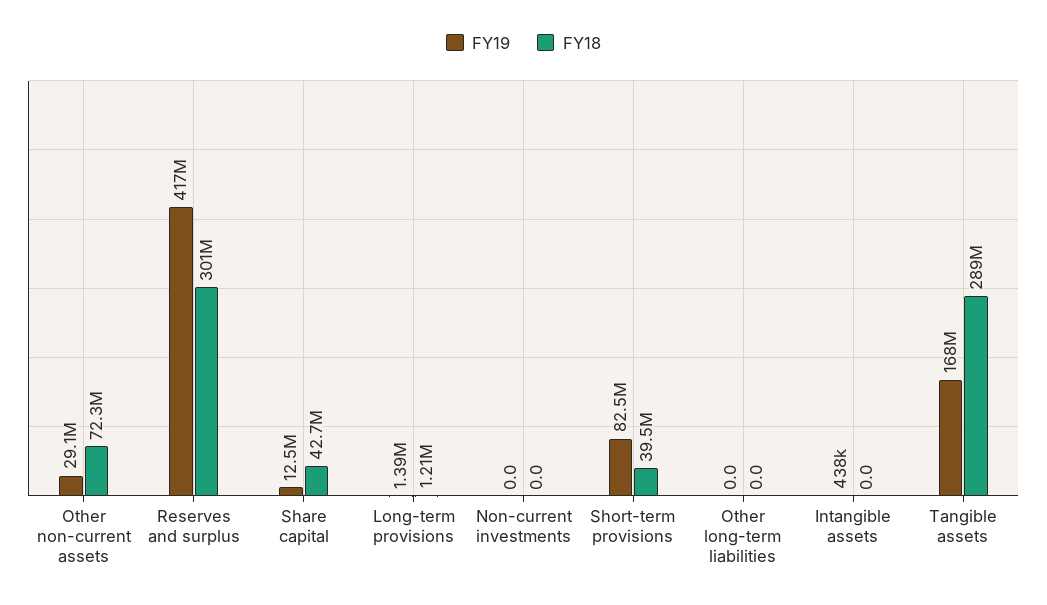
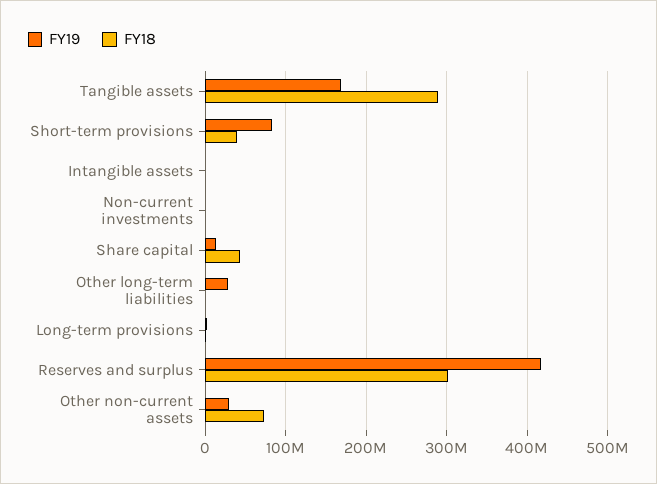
  {
    "FY19": {
      "Other non-current assets": 29100000,
      "Reserves and surplus": 417000000,
      "Share capital": 12500000,
      "Long-term provisions": 1390000,
      "Non-current investments": 0,
      "Short-term provisions": 82500000,
-     "Other long-term liabilities": 0,
+     "Other long-term liabilities": 30000000,
      "Intangible assets": 438000,
      "Tangible assets": 168000000
    },
    "FY18": {
      "Other non-current assets": 72300000,
      "Reserves and surplus": 301000000,
      "Share capital": 42700000,
      "Long-term provisions": 1210000,
      "Non-current investments": 0,
      "Short-term provisions": 39500000,
      "Other long-term liabilities": 0,
      "Intangible assets": 0,
      "Tangible assets": 289000000
    }
  }

